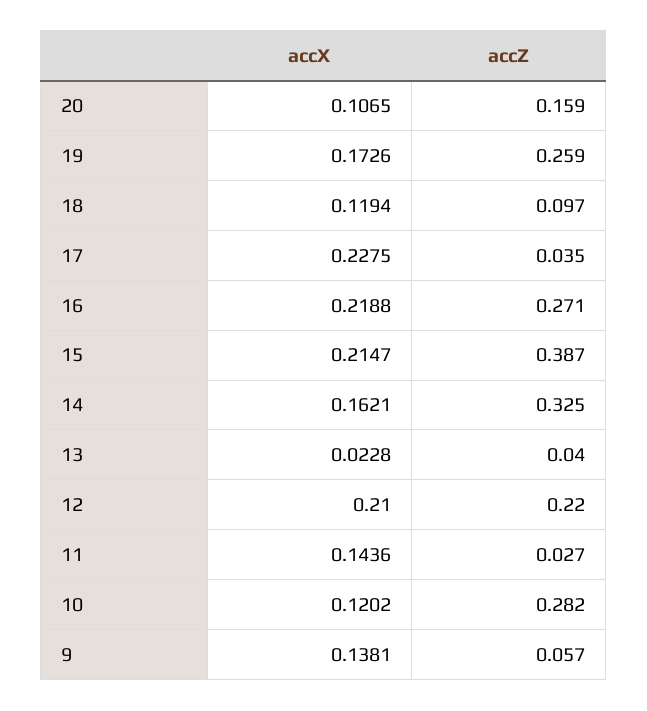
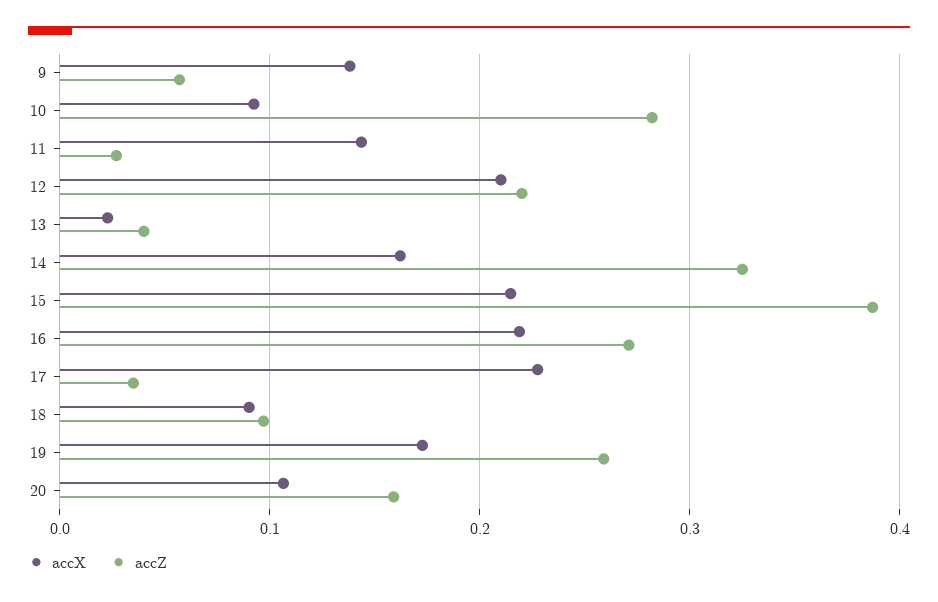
  {
    "accX": {
      "20": 0.1065,
      "19": 0.1726,
-     "18": 0.1194,
+     "18": 0.09,
      "17": 0.2275,
      "16": 0.2188,
      "15": 0.2147,
      "14": 0.1621,
      "13": 0.0228,
      "12": 0.21,
      "11": 0.1436,
-     "10": 0.1202,
+     "10": 0.09,
      "9": 0.1381
    },
    "accZ": {
      "20": 0.159,
      "19": 0.259,
      "18": 0.097,
      "17": 0.035,
      "16": 0.271,
      "15": 0.387,
      "14": 0.325,
      "13": 0.04,
      "12": 0.22,
      "11": 0.027,
      "10": 0.282,
      "9": 0.057
    }
  }

